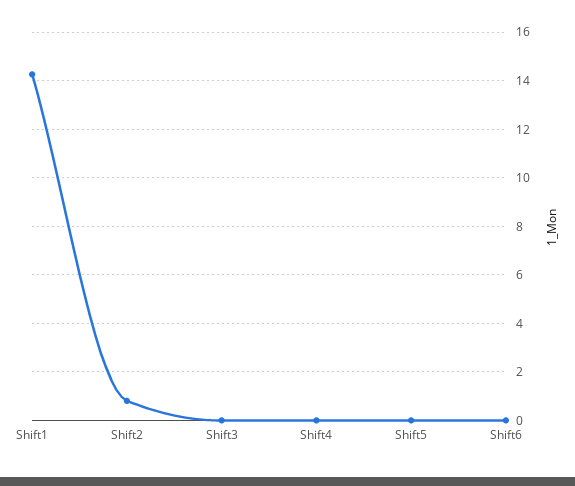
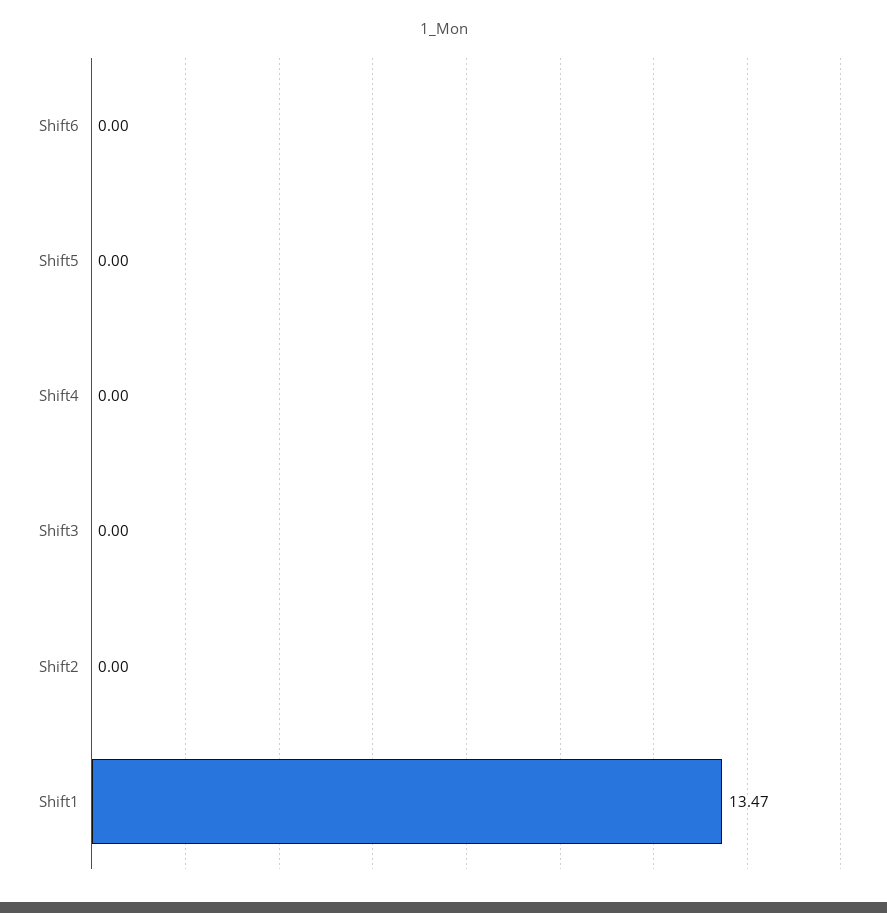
  {
-   "Shift1": 14.25,
+   "Shift1": 13.47,
-   "Shift2": 0.75,
+   "Shift2": 0,
    "Shift3": 0,
    "Shift4": 0,
    "Shift5": 0,
    "Shift6": 0
  }

